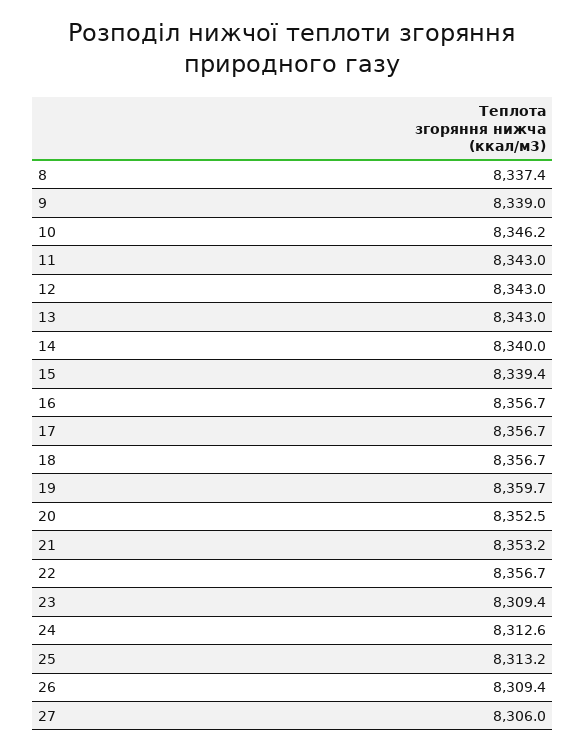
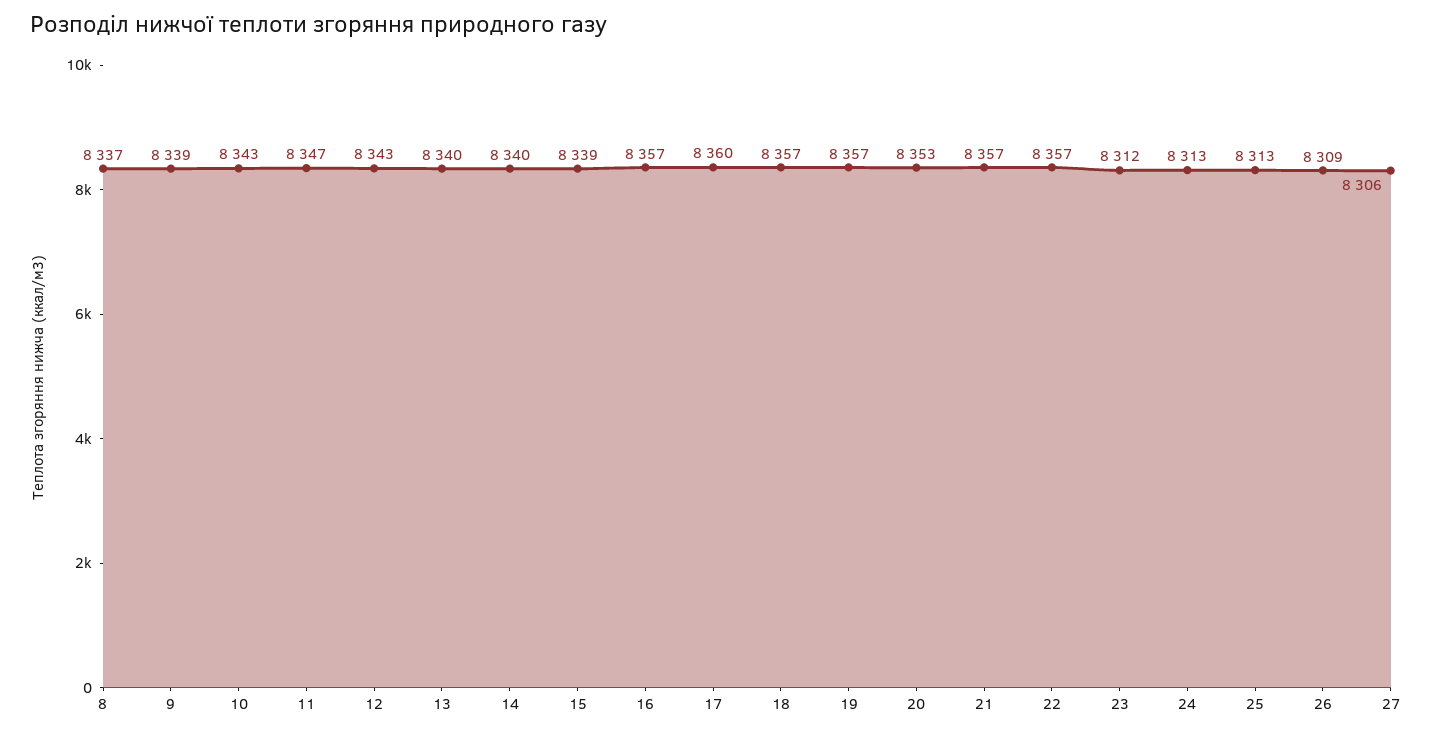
  {
    "8": 8337.4,
    "9": 8339,
-   "10": 8346.2,
+   "10": 8343,
-   "11": 8343,
+   "11": 8347,
    "12": 8343,
-   "13": 8343,
+   "13": 8340,
    "14": 8340,
    "15": 8339.4,
    "16": 8356.7,
-   "17": 8356.7,
+   "17": 8360,
    "18": 8356.7,
-   "19": 8359.7,
+   "19": 8357,
    "20": 8352.5,
-   "21": 8353.2,
+   "21": 8357,
    "22": 8356.7,
-   "23": 8309.4,
+   "23": 8312,
    "24": 8312.6,
    "25": 8313.2,
    "26": 8309.4,
    "27": 8306
  }

